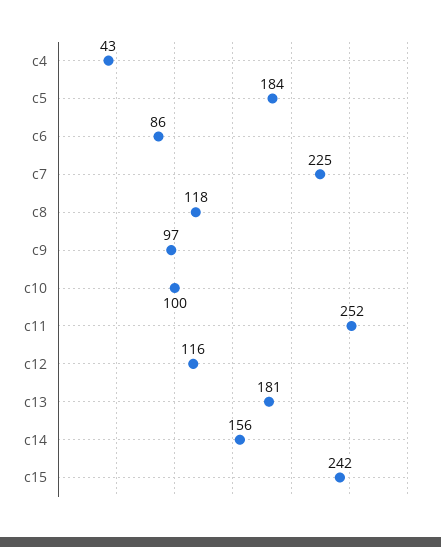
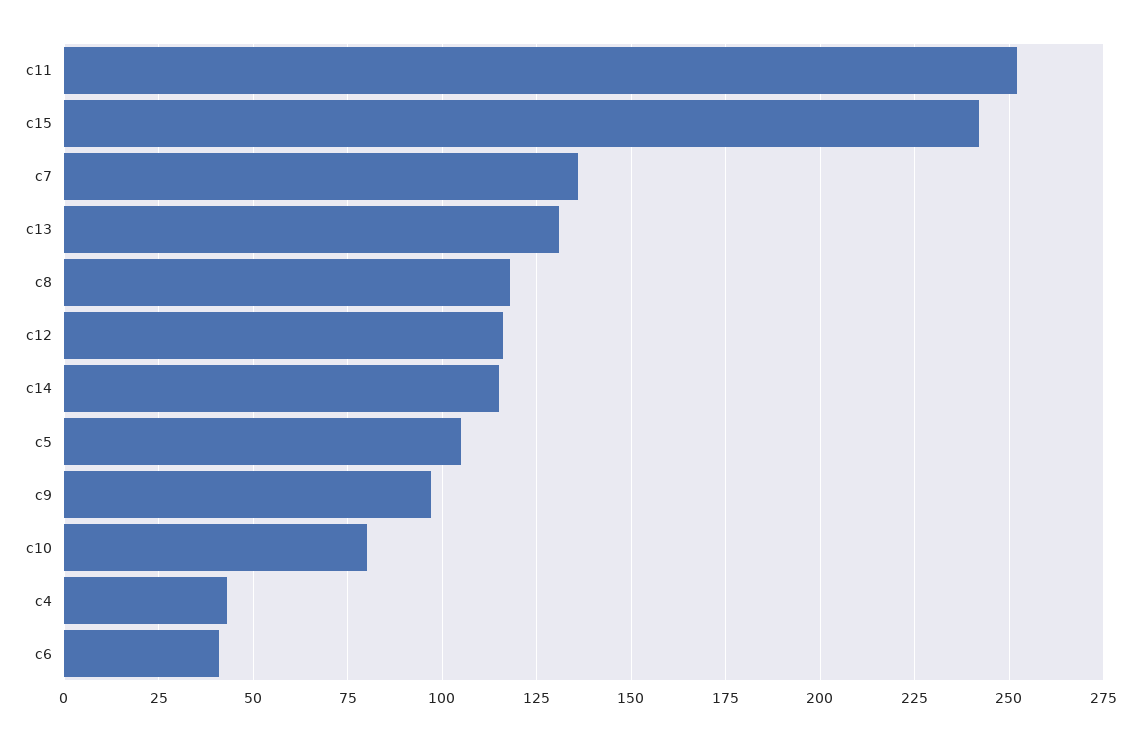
  {
    "c4": 43,
-   "c5": 184,
+   "c5": 105,
-   "c6": 86,
+   "c6": 40,
-   "c7": 225,
+   "c7": 135,
    "c8": 118,
    "c9": 97,
-   "c10": 100,
+   "c10": 80,
    "c11": 252,
    "c12": 116,
-   "c13": 181,
+   "c13": 130,
-   "c14": 156,
+   "c14": 115,
    "c15": 242
  }

